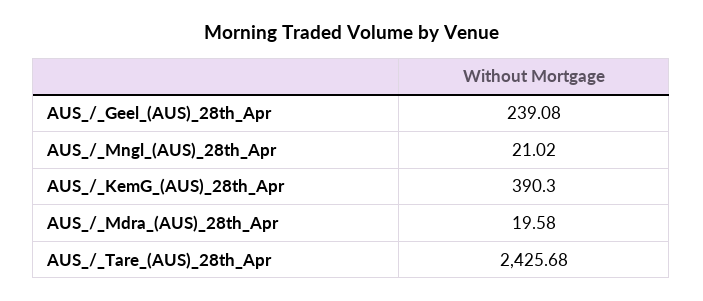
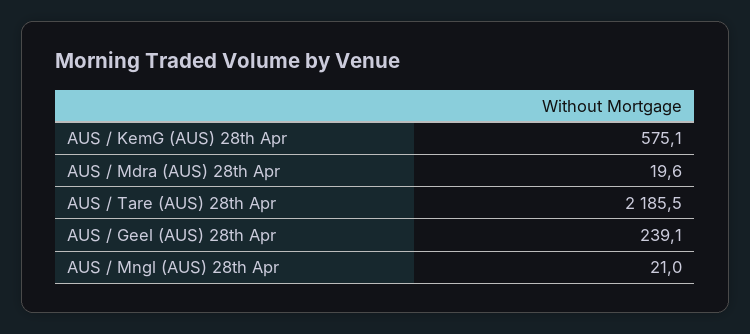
  {
    "AUS_/_Geel_(AUS)_28th_Apr": 239.08,
    "AUS_/_Mngl_(AUS)_28th_Apr": 21.02,
-   "AUS_/_KemG_(AUS)_28th_Apr": 390.3,
+   "AUS_/_KemG_(AUS)_28th_Apr": 575.1,
    "AUS_/_Mdra_(AUS)_28th_Apr": 19.58,
-   "AUS_/_Tare_(AUS)_28th_Apr": 2425.68
+   "AUS_/_Tare_(AUS)_28th_Apr": 2185.5
  }

